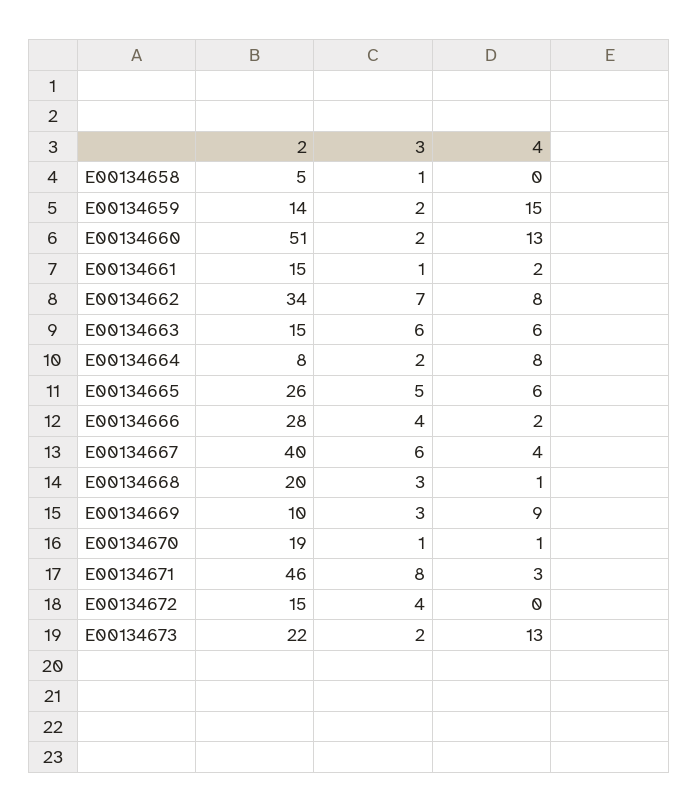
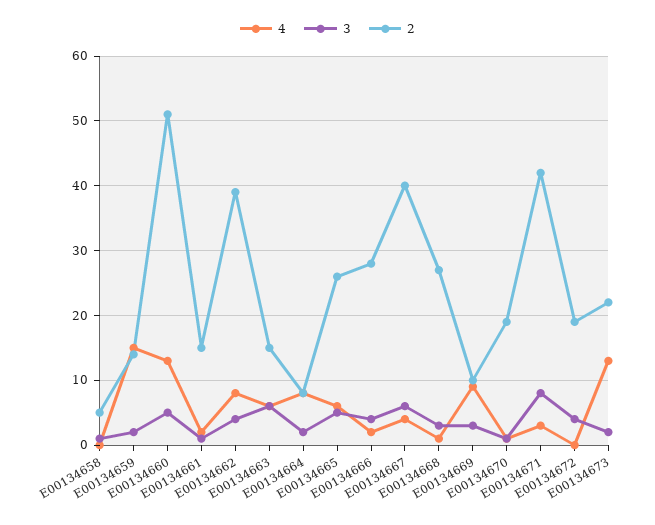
  {
    "2": {
      "E00134658": 5,
      "E00134659": 14,
      "E00134660": 51,
      "E00134661": 15,
-     "E00134662": 34,
+     "E00134662": 39,
      "E00134663": 15,
      "E00134664": 8,
      "E00134665": 26,
      "E00134666": 28,
      "E00134667": 40,
-     "E00134668": 20,
+     "E00134668": 27,
      "E00134669": 10,
      "E00134670": 19,
-     "E00134671": 46,
+     "E00134671": 42,
-     "E00134672": 15,
+     "E00134672": 19,
      "E00134673": 22
    },
    "3": {
      "E00134658": 1,
      "E00134659": 2,
-     "E00134660": 2,
+     "E00134660": 5,
      "E00134661": 1,
-     "E00134662": 7,
+     "E00134662": 4,
      "E00134663": 6,
      "E00134664": 2,
      "E00134665": 5,
      "E00134666": 4,
      "E00134667": 6,
      "E00134668": 3,
      "E00134669": 3,
      "E00134670": 1,
      "E00134671": 8,
      "E00134672": 4,
      "E00134673": 2
    },
    "4": {
      "E00134658": 0,
      "E00134659": 15,
      "E00134660": 13,
      "E00134661": 2,
      "E00134662": 8,
      "E00134663": 6,
      "E00134664": 8,
      "E00134665": 6,
      "E00134666": 2,
      "E00134667": 4,
      "E00134668": 1,
      "E00134669": 9,
      "E00134670": 1,
      "E00134671": 3,
      "E00134672": 0,
      "E00134673": 13
    }
  }

